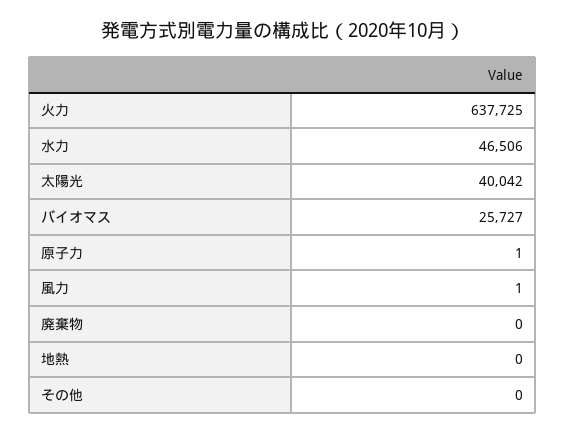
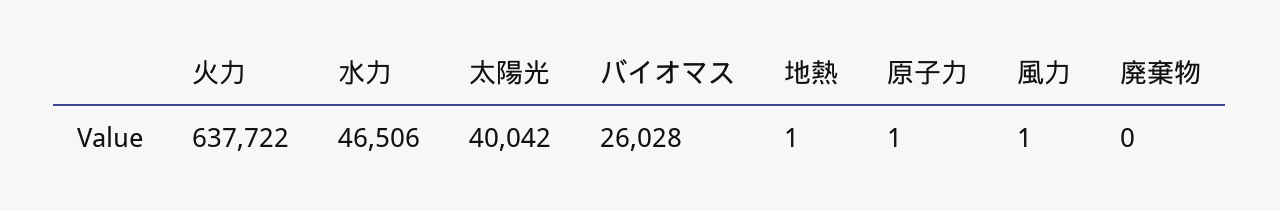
  {
-   "火力": 637725,
+   "火力": 637722,
    "水力": 46506,
    "太陽光": 40042,
-   "バイオマス": 25727,
+   "バイオマス": 26028,
    "原子力": 1,
    "風力": 1,
    "廃棄物": 0,
-   "地熱": 0,
+   "地熱": 1
-   "その他": 0
  }

